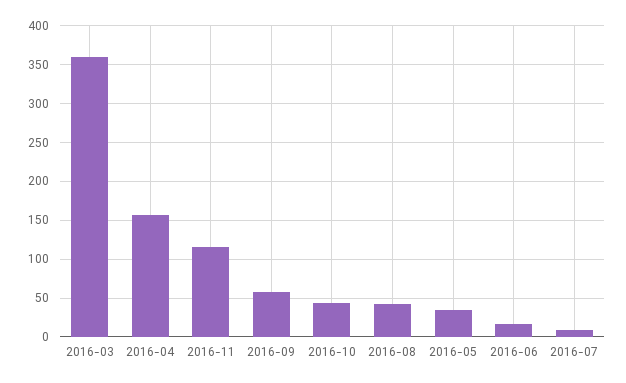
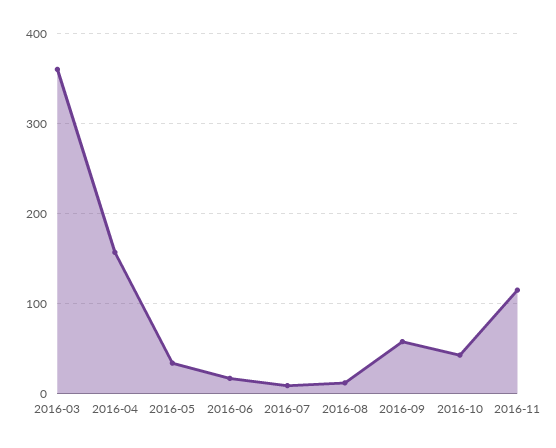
  {
    "2016-03": 360,
    "2016-04": 160,
    "2016-11": 120,
    "2016-09": 60,
    "2016-10": 40,
-   "2016-08": 40,
+   "2016-08": 10,
    "2016-05": 30,
    "2016-06": 20,
    "2016-07": 10
  }

